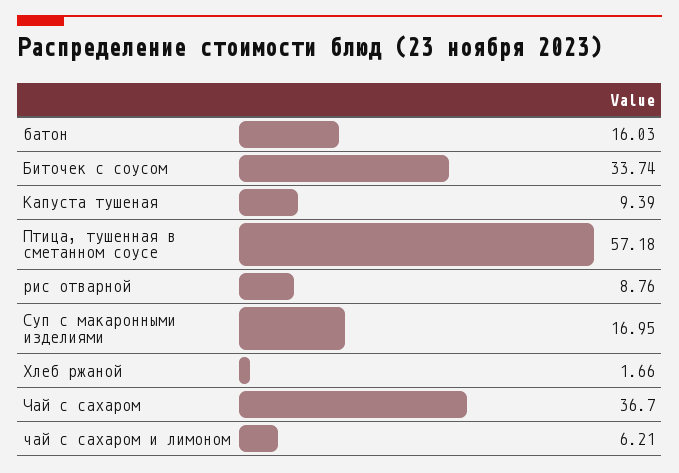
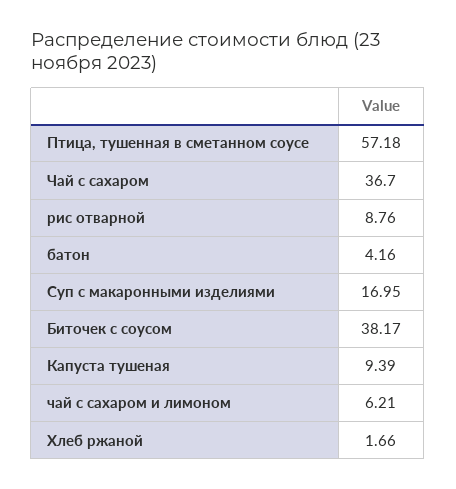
  {
-   "батон": 16.03,
+   "батон": 4.16,
-   "Биточек с соусом": 33.74,
+   "Биточек с соусом": 38.17,
    "Капуста тушеная": 9.39,
    "Птица, тушенная в сметанном соусе": 57.18,
    "рис отварной": 8.76,
    "Суп с макаронными изделиями": 16.95,
    "Хлеб ржаной": 1.66,
    "Чай с сахаром": 36.7,
    "чай с сахаром и лимоном": 6.21
  }

